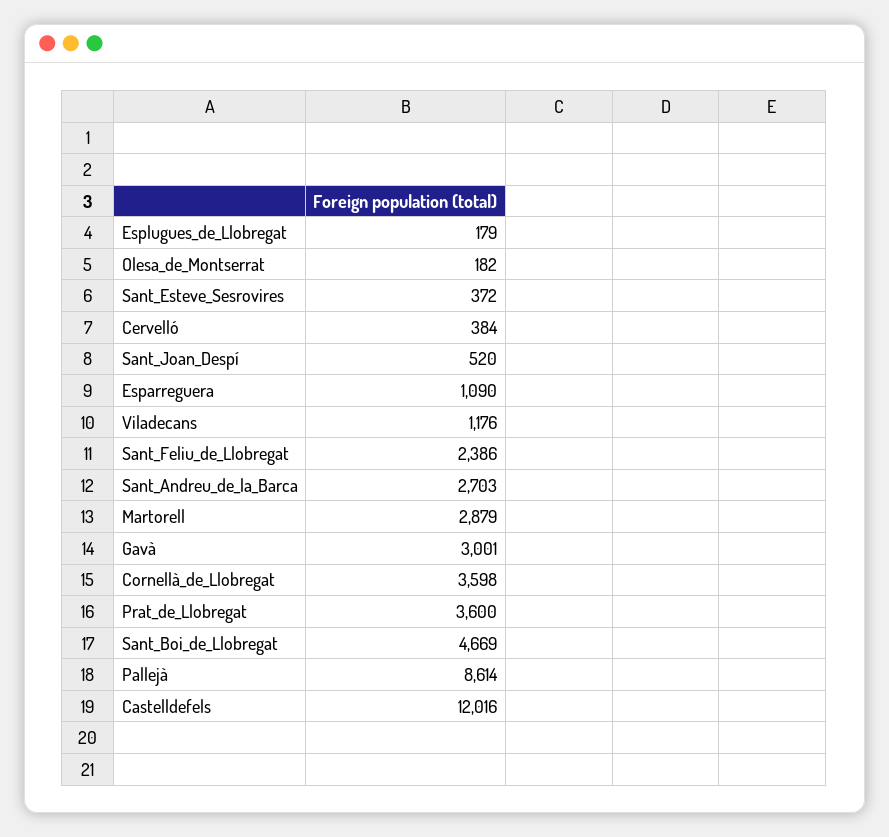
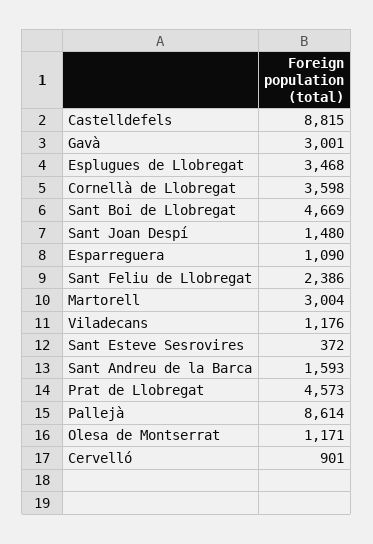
  {
-   "Esplugues_de_Llobregat": 179,
+   "Esplugues_de_Llobregat": 3468,
-   "Olesa_de_Montserrat": 182,
+   "Olesa_de_Montserrat": 1171,
    "Sant_Esteve_Sesrovires": 372,
-   "Cervelló": 384,
+   "Cervelló": 901,
-   "Sant_Joan_Despí": 520,
+   "Sant_Joan_Despí": 1480,
    "Esparreguera": 1090,
    "Viladecans": 1176,
    "Sant_Feliu_de_Llobregat": 2386,
-   "Sant_Andreu_de_la_Barca": 2703,
+   "Sant_Andreu_de_la_Barca": 1593,
-   "Martorell": 2879,
+   "Martorell": 3004,
    "Gavà": 3001,
    "Cornellà_de_Llobregat": 3598,
-   "Prat_de_Llobregat": 3600,
+   "Prat_de_Llobregat": 4573,
    "Sant_Boi_de_Llobregat": 4669,
    "Pallejà": 8614,
-   "Castelldefels": 12016
+   "Castelldefels": 8815
  }

